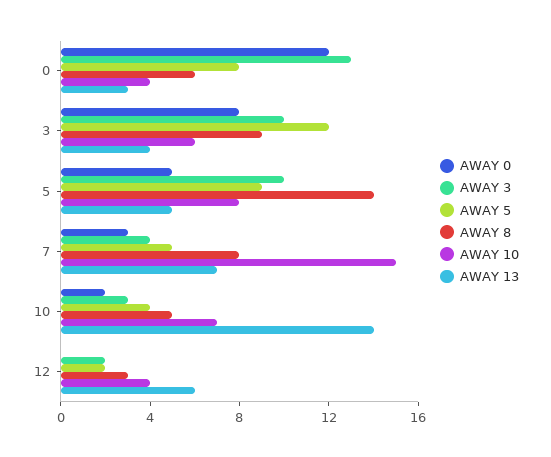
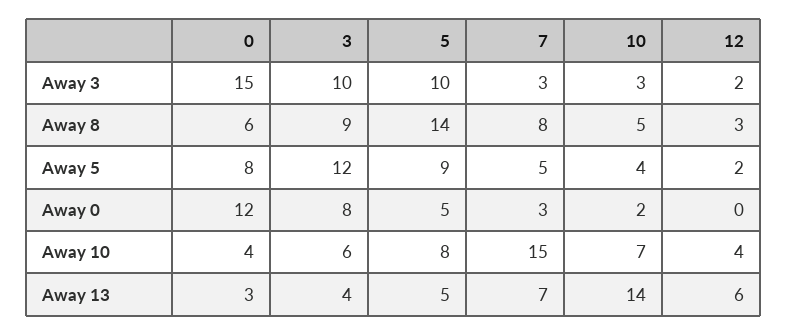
  {
    "AWAY 0": {
      "0": 12,
      "3": 8,
      "5": 5,
      "7": 3,
      "10": 2,
      "12": 0
    },
    "AWAY 3": {
-     "0": 13,
+     "0": 15,
      "3": 10,
      "5": 10,
-     "7": 4,
+     "7": 3,
      "10": 3,
      "12": 2
    },
    "AWAY 5": {
      "0": 8,
      "3": 12,
      "5": 9,
      "7": 5,
      "10": 4,
      "12": 2
    },
    "AWAY 8": {
      "0": 6,
      "3": 9,
      "5": 14,
      "7": 8,
      "10": 5,
      "12": 3
    },
    "AWAY 10": {
      "0": 4,
      "3": 6,
      "5": 8,
      "7": 15,
      "10": 7,
      "12": 4
    },
    "AWAY 13": {
      "0": 3,
      "3": 4,
      "5": 5,
      "7": 7,
      "10": 14,
      "12": 6
    }
  }

